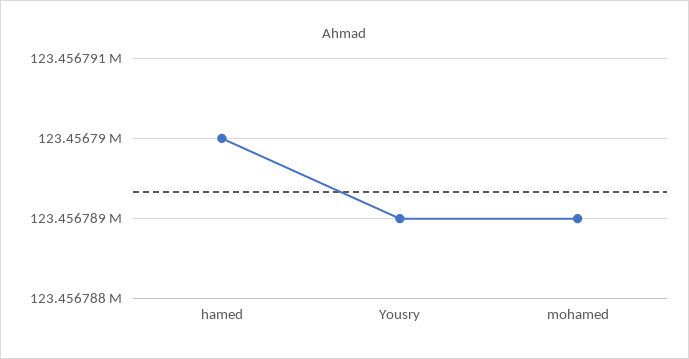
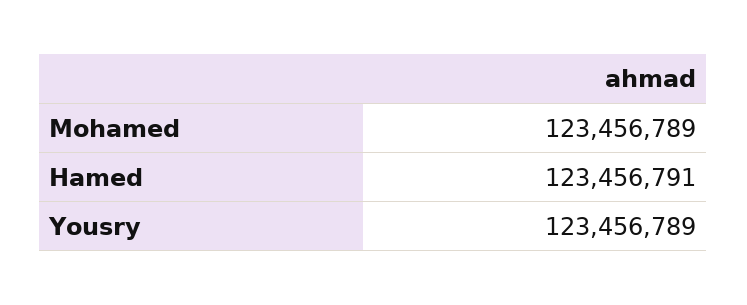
  {
-   "hamed": 123456790,
+   "hamed": 123456791,
    "Yousry": 123456789,
    "mohamed": 123456789
  }

